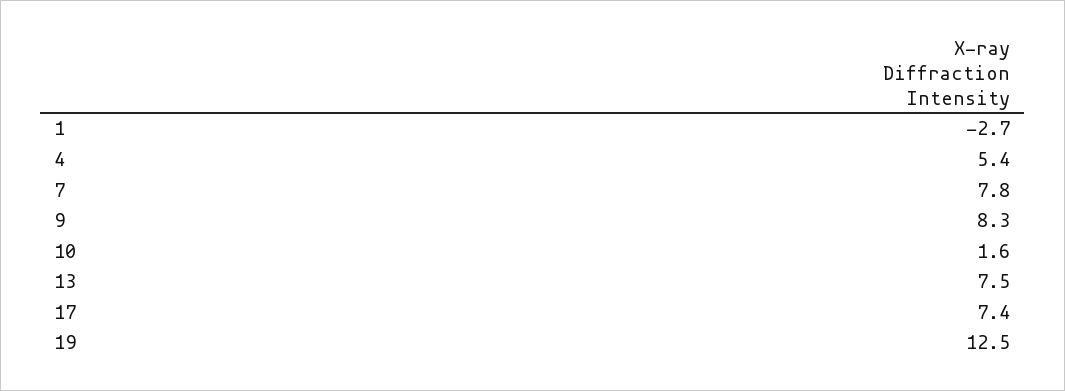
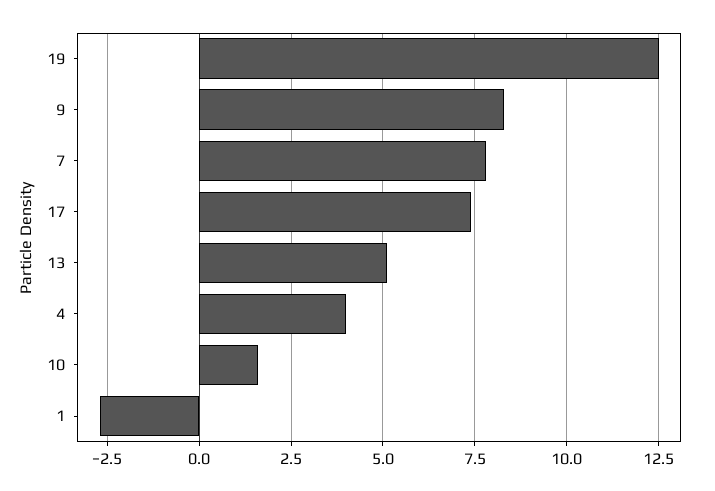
  {
    "1": -2.7,
-   "4": 5.4,
+   "4": 4,
    "7": 7.8,
    "9": 8.3,
    "10": 1.6,
-   "13": 7.5,
+   "13": 5,
    "17": 7.4,
    "19": 12.5
  }

